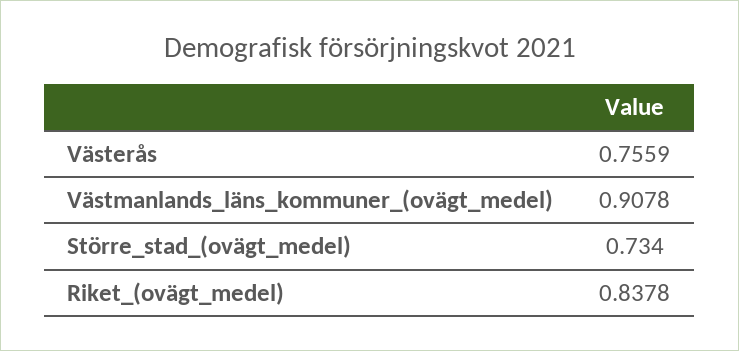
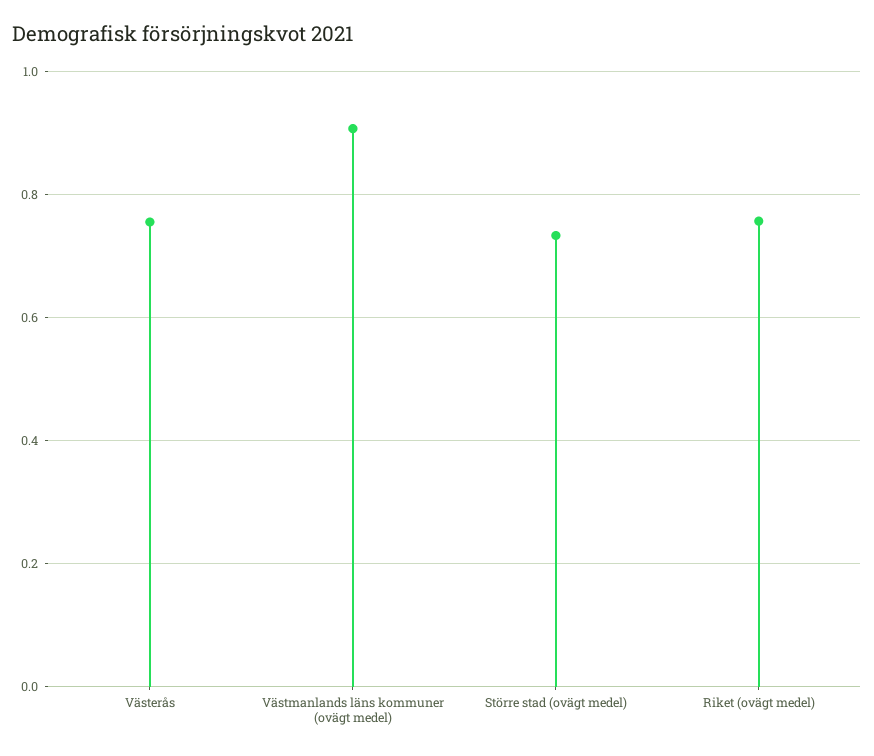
  {
    "Västerås": 0.7559,
    "Västmanlands_läns_kommuner_(ovägt_medel)": 0.9078,
    "Större_stad_(ovägt_medel)": 0.734,
-   "Riket_(ovägt_medel)": 0.8378
+   "Riket_(ovägt_medel)": 0.76
  }

